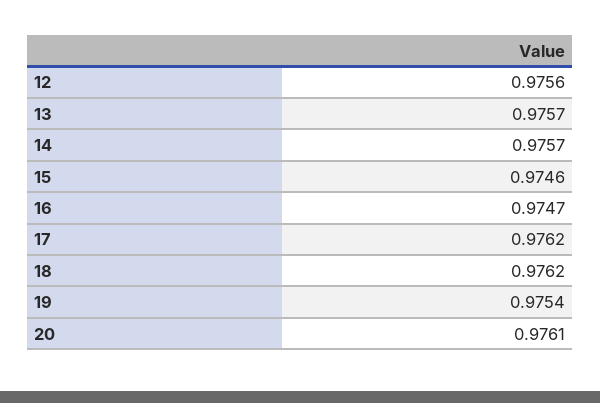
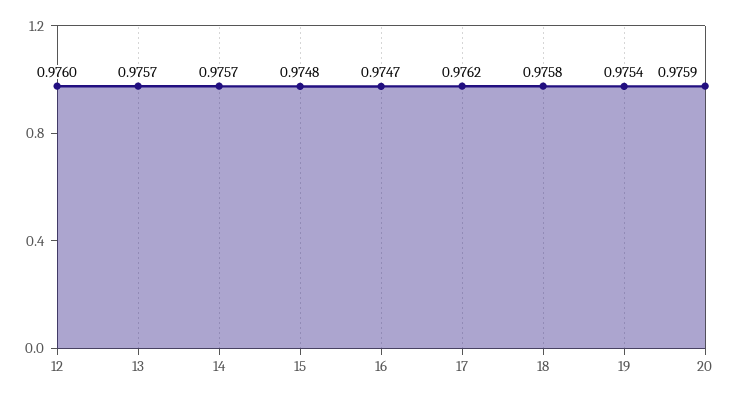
  {
-   "12": 0.9756,
+   "12": 0.976,
    "13": 0.9757,
    "14": 0.9757,
-   "15": 0.9746,
+   "15": 0.9748,
    "16": 0.9747,
    "17": 0.9762,
-   "18": 0.9762,
+   "18": 0.9758,
    "19": 0.9754,
-   "20": 0.9761
+   "20": 0.9759
  }

